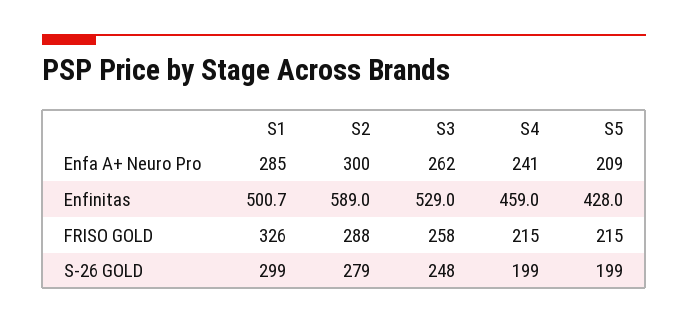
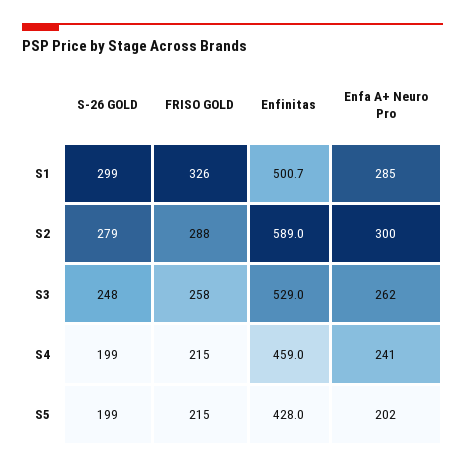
  {
    "S1": {
      "Enfa A+ Neuro Pro": 285,
      "Enfinitas": 500.7,
      "FRISO GOLD": 326,
      "S-26 GOLD": 299
    },
    "S2": {
      "Enfa A+ Neuro Pro": 300,
      "Enfinitas": 589,
      "FRISO GOLD": 288,
      "S-26 GOLD": 279
    },
    "S3": {
      "Enfa A+ Neuro Pro": 262,
      "Enfinitas": 529,
      "FRISO GOLD": 258,
      "S-26 GOLD": 248
    },
    "S4": {
      "Enfa A+ Neuro Pro": 241,
      "Enfinitas": 459,
      "FRISO GOLD": 215,
      "S-26 GOLD": 199
    },
    "S5": {
-     "Enfa A+ Neuro Pro": 209,
+     "Enfa A+ Neuro Pro": 202,
      "Enfinitas": 428,
      "FRISO GOLD": 215,
      "S-26 GOLD": 199
    }
  }

